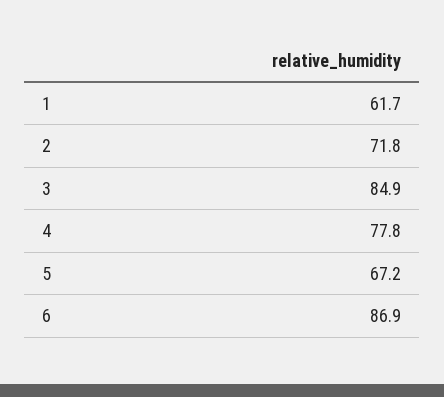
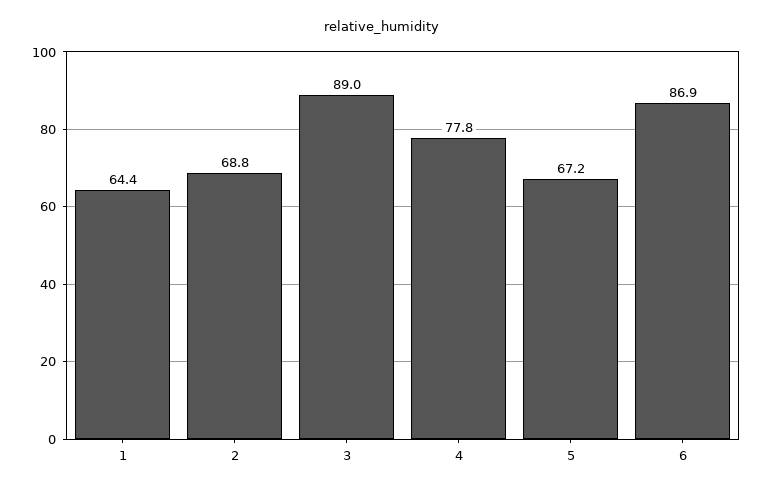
  {
-   "1": 61.7,
+   "1": 64.4,
-   "2": 71.8,
+   "2": 68.8,
-   "3": 84.9,
+   "3": 89,
    "4": 77.8,
    "5": 67.2,
    "6": 86.9
  }

